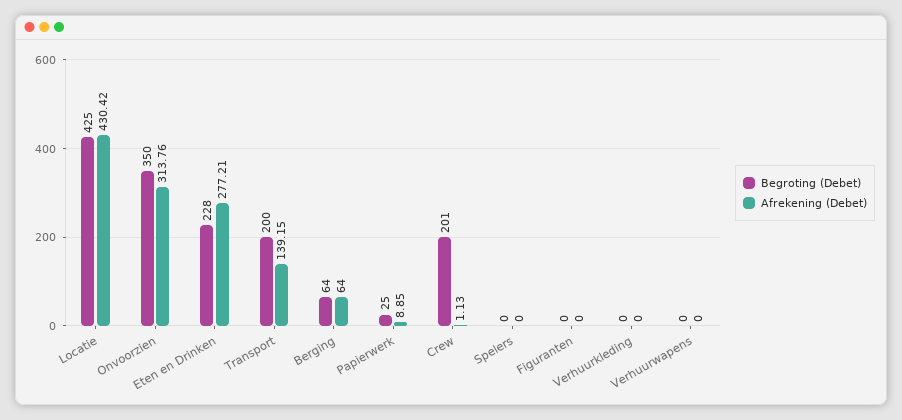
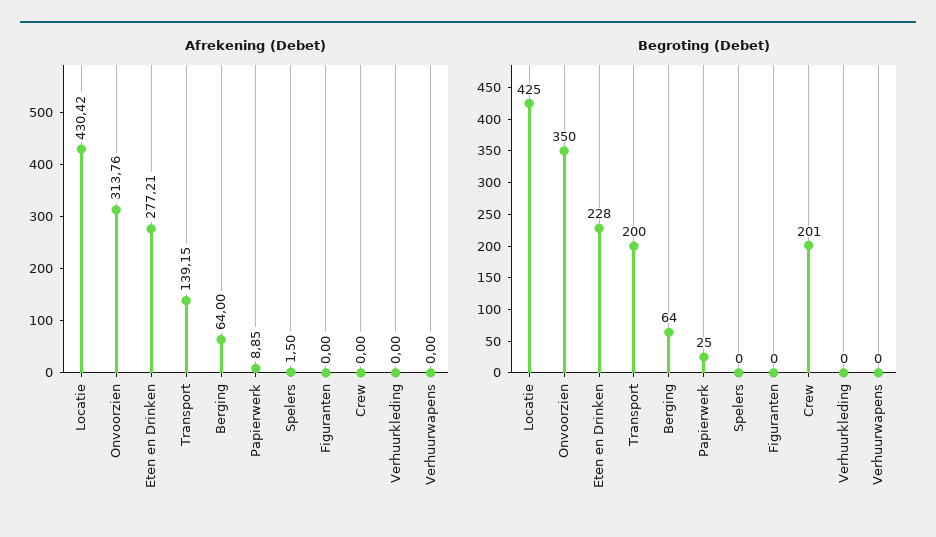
  {
    "Begroting (Debet)": {
      "Locatie": 425,
      "Onvoorzien": 350,
      "Eten en Drinken": 228,
      "Transport": 200,
      "Berging": 64,
      "Papierwerk": 25,
      "Crew": 201,
      "Spelers": 0,
      "Figuranten": 0,
      "Verhuurkleding": 0,
      "Verhuurwapens": 0
    },
    "Afrekening (Debet)": {
      "Locatie": 430.42,
      "Onvoorzien": 313.76,
      "Eten en Drinken": 277.21,
      "Transport": 139.15,
      "Berging": 64,
      "Papierwerk": 8.85,
-     "Crew": 1.13,
+     "Crew": 0,
-     "Spelers": 0,
+     "Spelers": 1.5,
      "Figuranten": 0,
      "Verhuurkleding": 0,
      "Verhuurwapens": 0
    }
  }

